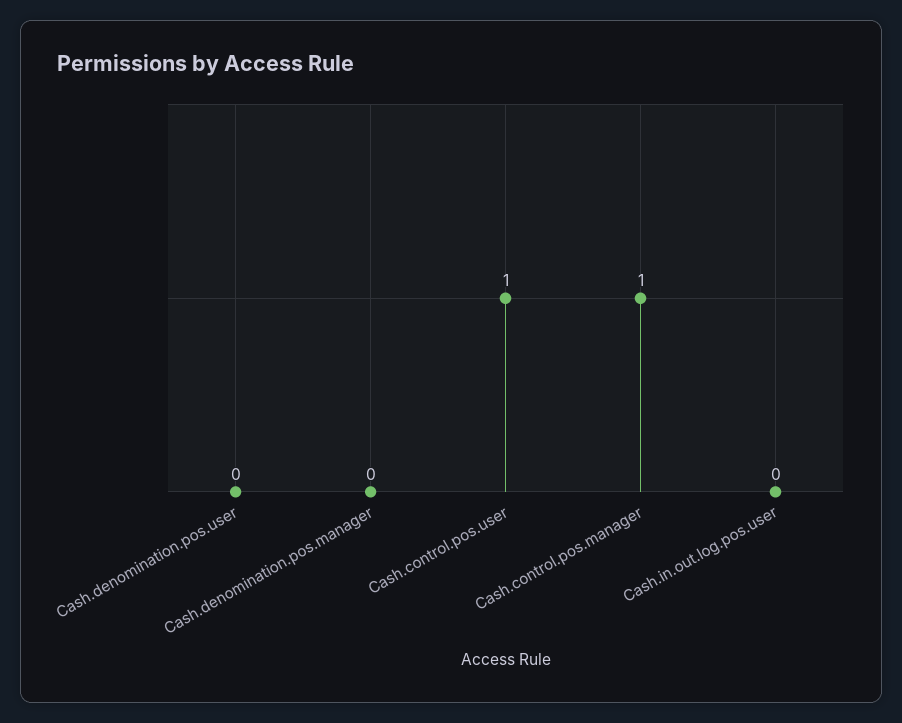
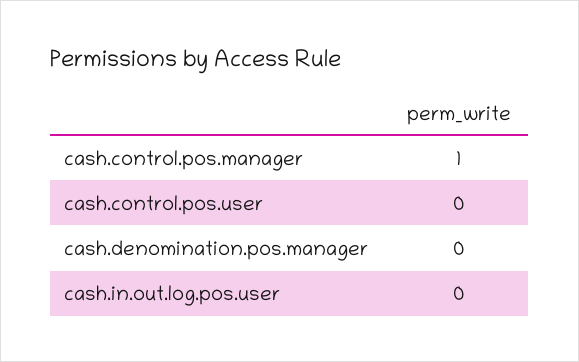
  {
-   "Cash.denomination.pos.user": 0,
    "Cash.denomination.pos.manager": 0,
-   "Cash.control.pos.user": 1,
+   "Cash.control.pos.user": 0,
    "Cash.control.pos.manager": 1,
    "Cash.in.out.log.pos.user": 0
  }

